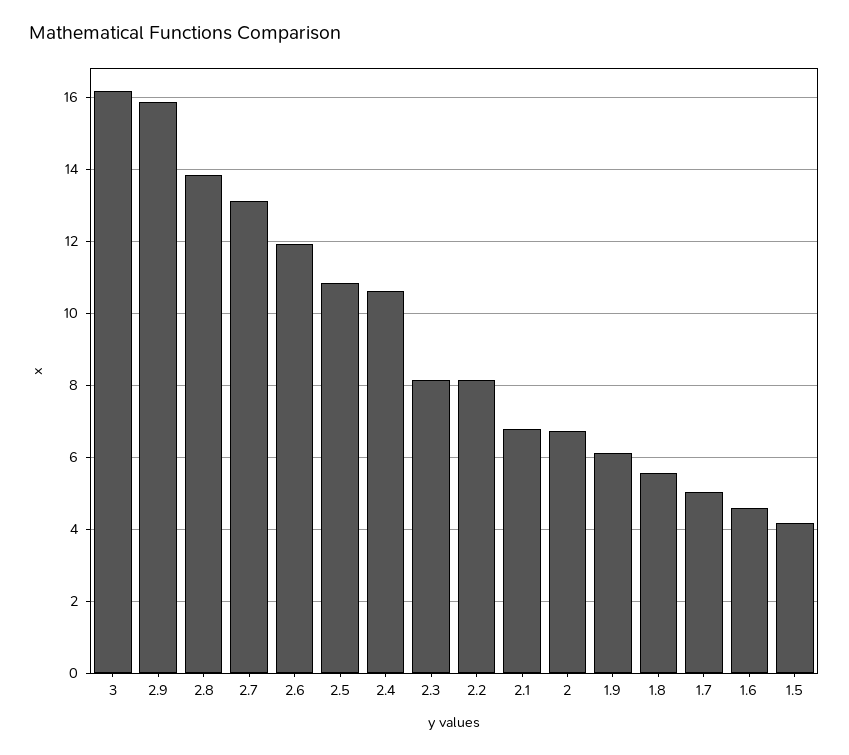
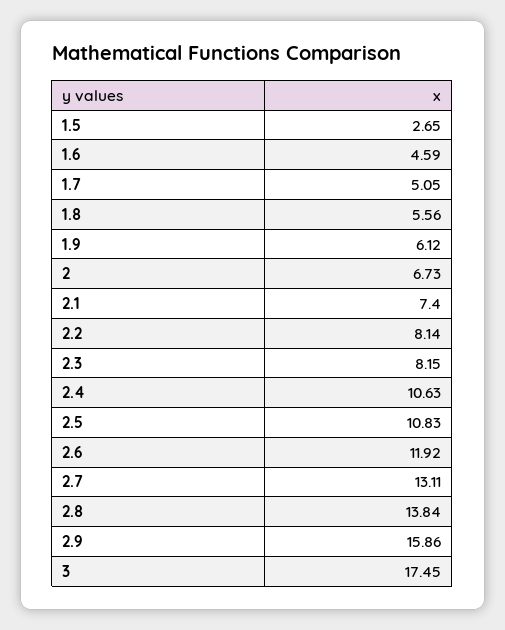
  {
-   "3": 16.2,
+   "3": 17.45,
    "2.9": 15.86,
    "2.8": 13.84,
    "2.7": 13.11,
    "2.6": 11.92,
    "2.5": 10.83,
    "2.4": 10.63,
    "2.3": 8.15,
    "2.2": 8.14,
-   "2.1": 6.8,
+   "2.1": 7.4,
    "2": 6.73,
    "1.9": 6.12,
    "1.8": 5.56,
    "1.7": 5.05,
    "1.6": 4.59,
-   "1.5": 4.2
+   "1.5": 2.65
  }

